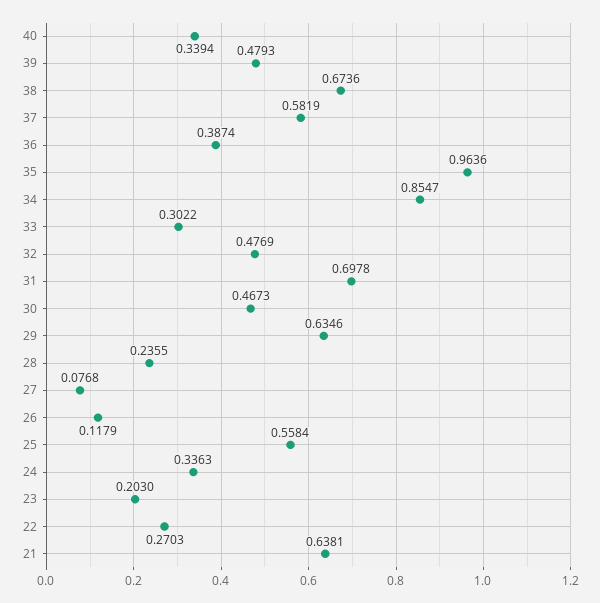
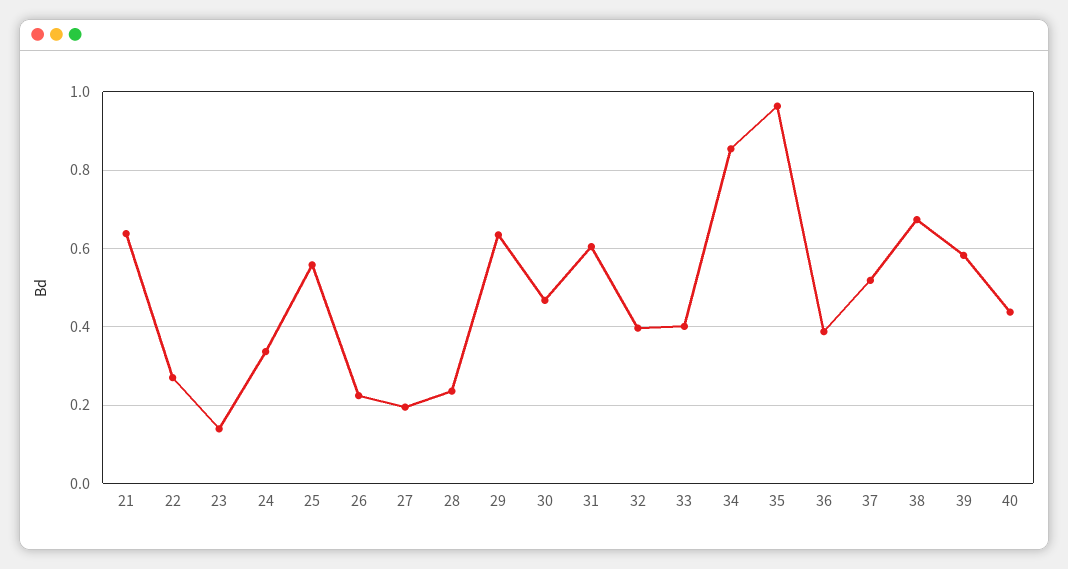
  {
-   "40": 0.3394,
+   "40": 0.44,
-   "39": 0.4793,
+   "39": 0.58,
    "38": 0.6736,
-   "37": 0.5819,
+   "37": 0.52,
    "36": 0.3874,
    "35": 0.9636,
    "34": 0.8547,
-   "33": 0.3022,
+   "33": 0.4,
-   "32": 0.4769,
+   "32": 0.4,
-   "31": 0.6978,
+   "31": 0.6,
    "30": 0.4673,
    "29": 0.6346,
    "28": 0.2355,
-   "27": 0.0768,
+   "27": 0.2,
-   "26": 0.1179,
+   "26": 0.22,
    "25": 0.5584,
    "24": 0.3363,
-   "23": 0.203,
+   "23": 0.14,
    "22": 0.2703,
    "21": 0.6381
  }

